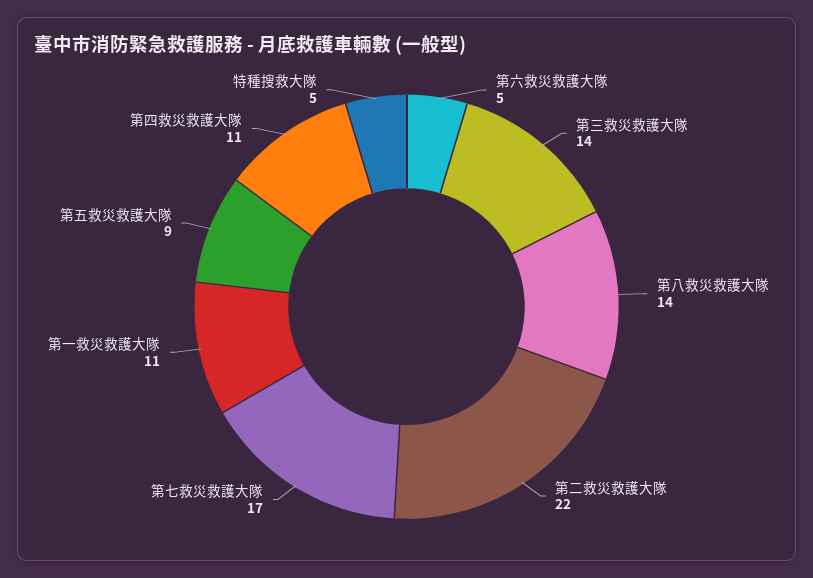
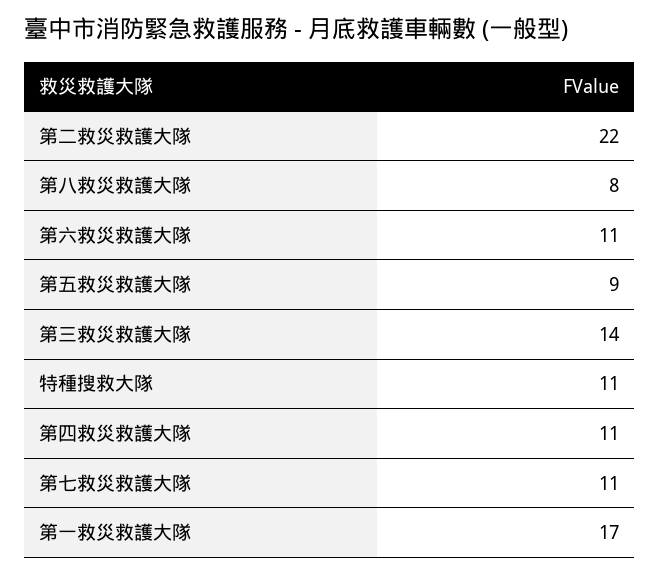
  {
-   "第六救災救護大隊": 5,
+   "第六救災救護大隊": 11,
    "第三救災救護大隊": 14,
-   "第八救災救護大隊": 14,
+   "第八救災救護大隊": 8,
    "第二救災救護大隊": 22,
-   "第七救災救護大隊": 17,
+   "第七救災救護大隊": 11,
-   "第一救災救護大隊": 11,
+   "第一救災救護大隊": 17,
    "第五救災救護大隊": 9,
    "第四救災救護大隊": 11,
-   "特種搜救大隊": 5
+   "特種搜救大隊": 11
  }

